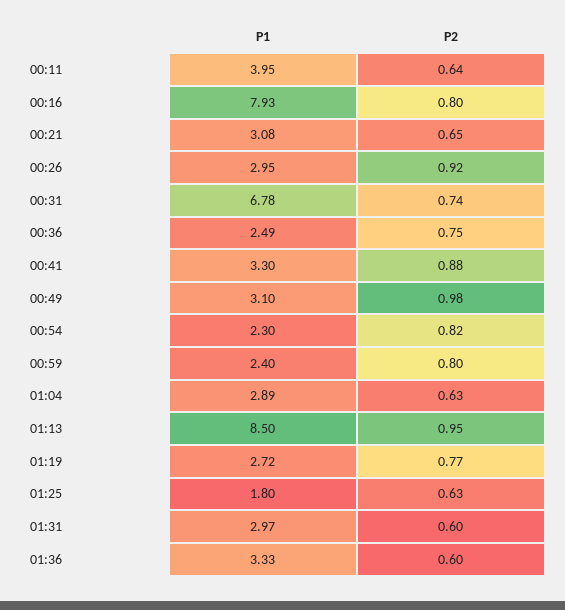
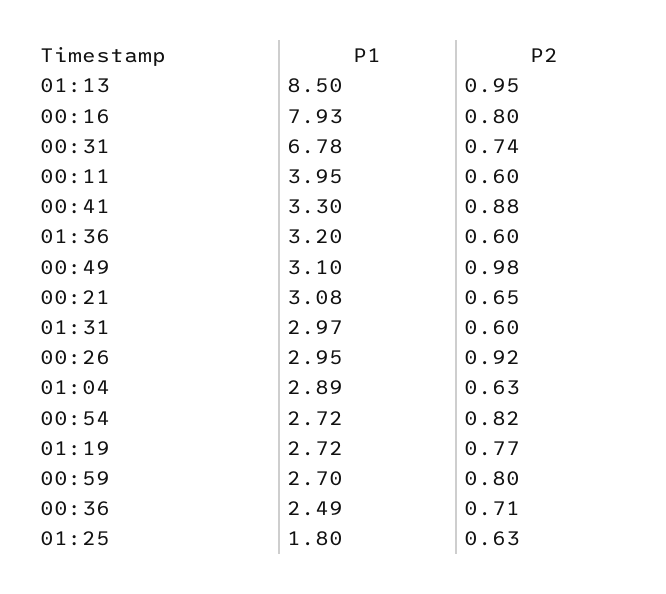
  {
    "P1": {
      "00:11": 3.95,
      "00:16": 7.93,
      "00:21": 3.08,
      "00:26": 2.95,
      "00:31": 6.78,
      "00:36": 2.49,
      "00:41": 3.3,
      "00:49": 3.1,
-     "00:54": 2.3,
+     "00:54": 2.72,
-     "00:59": 2.4,
+     "00:59": 2.7,
      "01:04": 2.89,
      "01:13": 8.5,
      "01:19": 2.72,
      "01:25": 1.8,
      "01:31": 2.97,
-     "01:36": 3.33
+     "01:36": 3.2
    },
    "P2": {
-     "00:11": 0.64,
+     "00:11": 0.6,
      "00:16": 0.8,
      "00:21": 0.65,
      "00:26": 0.92,
      "00:31": 0.74,
-     "00:36": 0.75,
+     "00:36": 0.71,
      "00:41": 0.88,
      "00:49": 0.98,
      "00:54": 0.82,
      "00:59": 0.8,
      "01:04": 0.63,
      "01:13": 0.95,
      "01:19": 0.77,
      "01:25": 0.63,
      "01:31": 0.6,
      "01:36": 0.6
    }
  }

